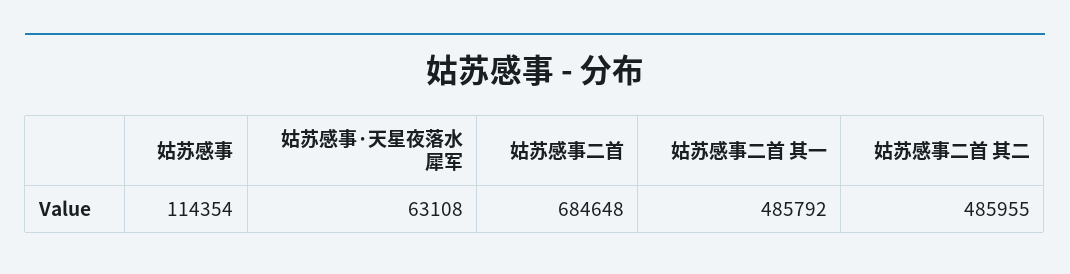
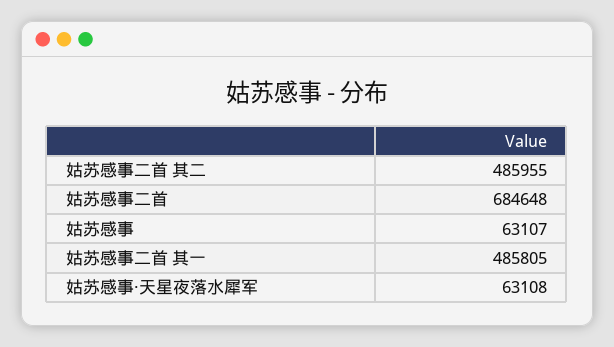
  {
-   "姑苏感事": 114354,
+   "姑苏感事": 63107,
    "姑苏感事·天星夜落水犀军": 63108,
    "姑苏感事二首": 684648,
-   "姑苏感事二首 其一": 485792,
+   "姑苏感事二首 其一": 485805,
    "姑苏感事二首 其二": 485955
  }

